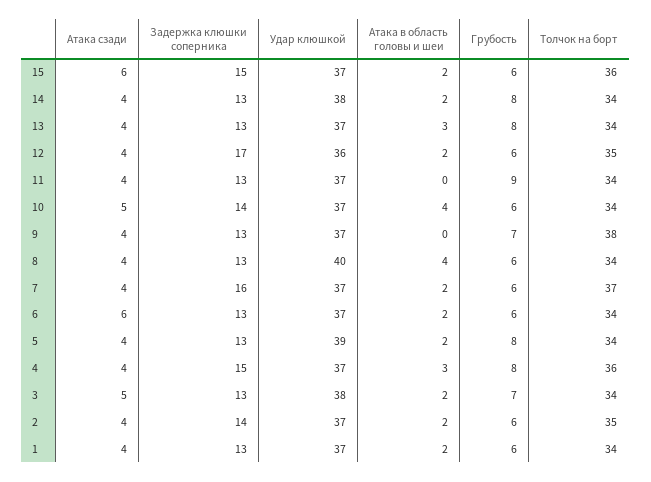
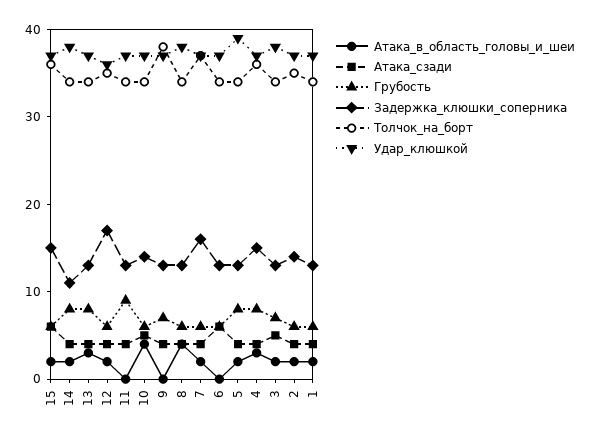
  {
    "Атака сзади": {
      "15": 6,
      "14": 4,
      "13": 4,
      "12": 4,
      "11": 4,
      "10": 5,
      "9": 4,
      "8": 4,
      "7": 4,
      "6": 6,
      "5": 4,
      "4": 4,
      "3": 5,
      "2": 4,
      "1": 4
    },
    "Задержка клюшки соперника": {
      "15": 15,
-     "14": 13,
+     "14": 11,
      "13": 13,
      "12": 17,
      "11": 13,
      "10": 14,
      "9": 13,
      "8": 13,
      "7": 16,
      "6": 13,
      "5": 13,
      "4": 15,
      "3": 13,
      "2": 14,
      "1": 13
    },
    "Удар клюшкой": {
      "15": 37,
      "14": 38,
      "13": 37,
      "12": 36,
      "11": 37,
      "10": 37,
      "9": 37,
-     "8": 40,
+     "8": 38,
      "7": 37,
      "6": 37,
      "5": 39,
      "4": 37,
      "3": 38,
      "2": 37,
      "1": 37
    },
    "Атака в область головы и шеи": {
      "15": 2,
      "14": 2,
      "13": 3,
      "12": 2,
      "11": 0,
      "10": 4,
      "9": 0,
      "8": 4,
      "7": 2,
-     "6": 2,
+     "6": 0,
      "5": 2,
      "4": 3,
      "3": 2,
      "2": 2,
      "1": 2
    },
    "Грубость": {
      "15": 6,
      "14": 8,
      "13": 8,
      "12": 6,
      "11": 9,
      "10": 6,
      "9": 7,
      "8": 6,
      "7": 6,
      "6": 6,
      "5": 8,
      "4": 8,
      "3": 7,
      "2": 6,
      "1": 6
    },
    "Толчок на борт": {
      "15": 36,
      "14": 34,
      "13": 34,
      "12": 35,
      "11": 34,
      "10": 34,
      "9": 38,
      "8": 34,
      "7": 37,
      "6": 34,
      "5": 34,
      "4": 36,
      "3": 34,
      "2": 35,
      "1": 34
    }
  }

